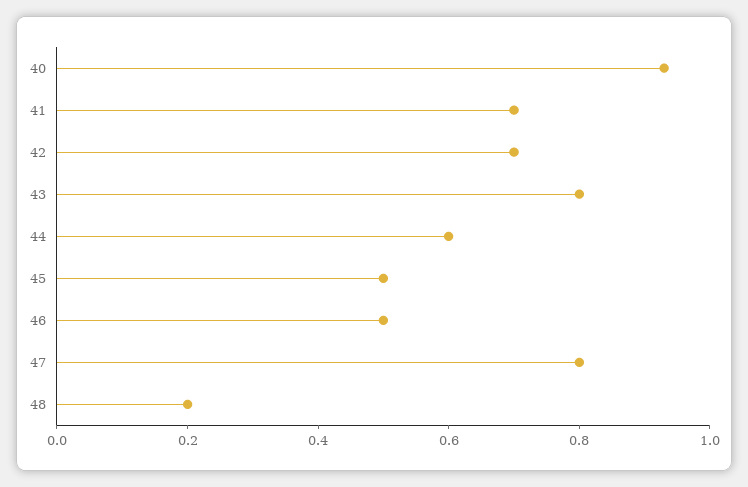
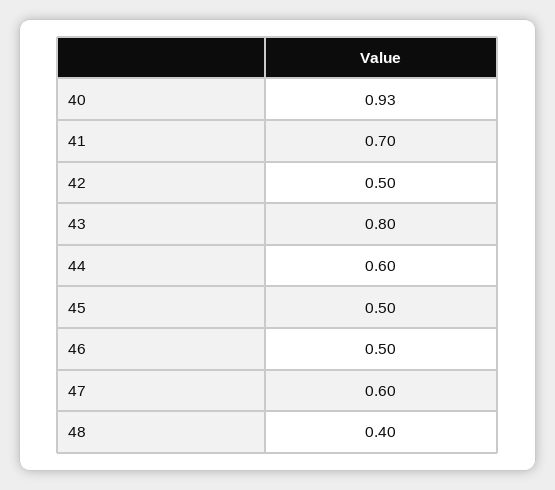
  {
    "40": 0.93,
    "41": 0.7,
-   "42": 0.7,
+   "42": 0.5,
    "43": 0.8,
    "44": 0.6,
    "45": 0.5,
    "46": 0.5,
-   "47": 0.8,
+   "47": 0.6,
-   "48": 0.2
+   "48": 0.4
  }

